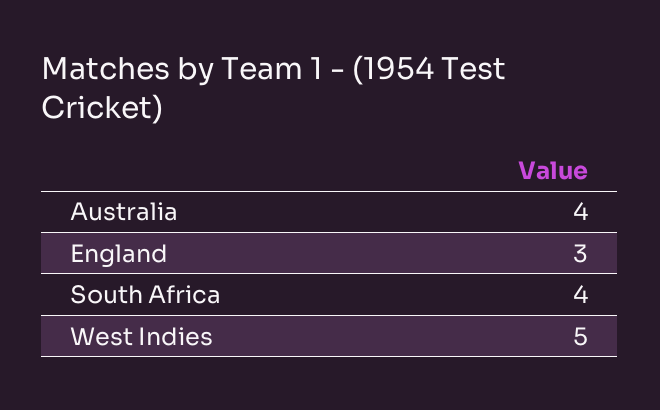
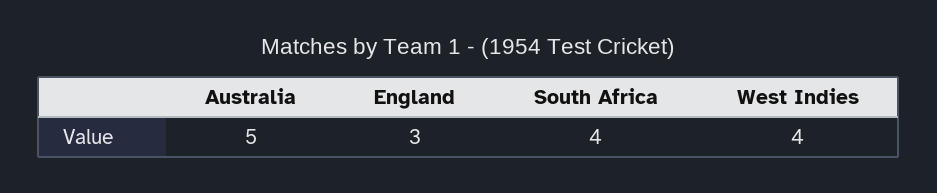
  {
-   "Australia": 4,
+   "Australia": 5,
    "England": 3,
    "South Africa": 4,
-   "West Indies": 5
+   "West Indies": 4
  }

